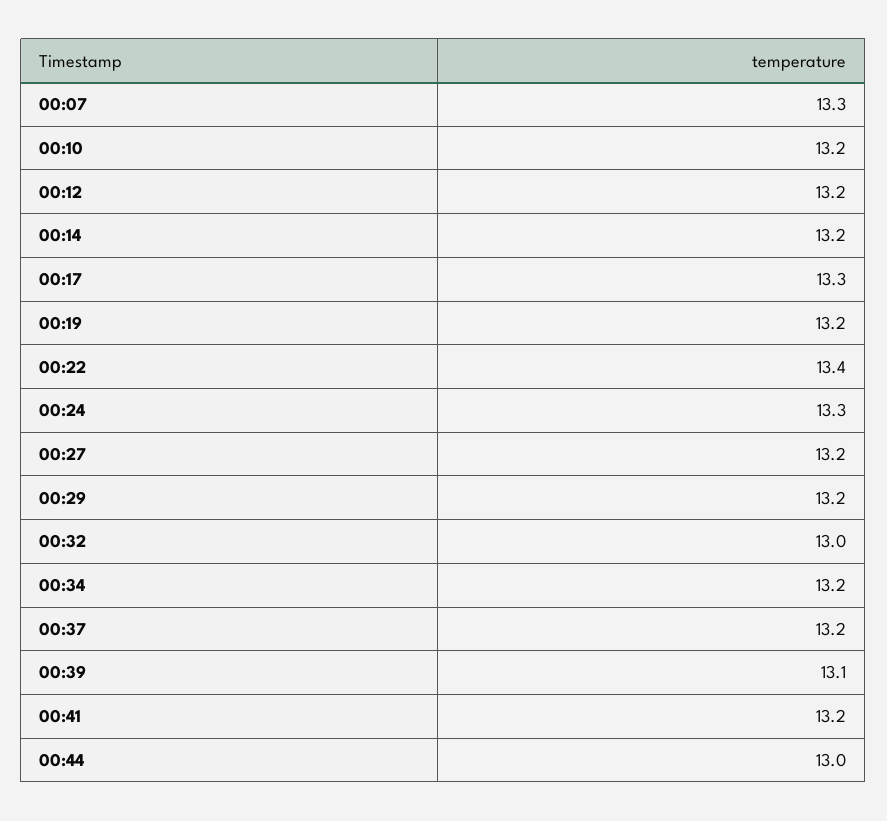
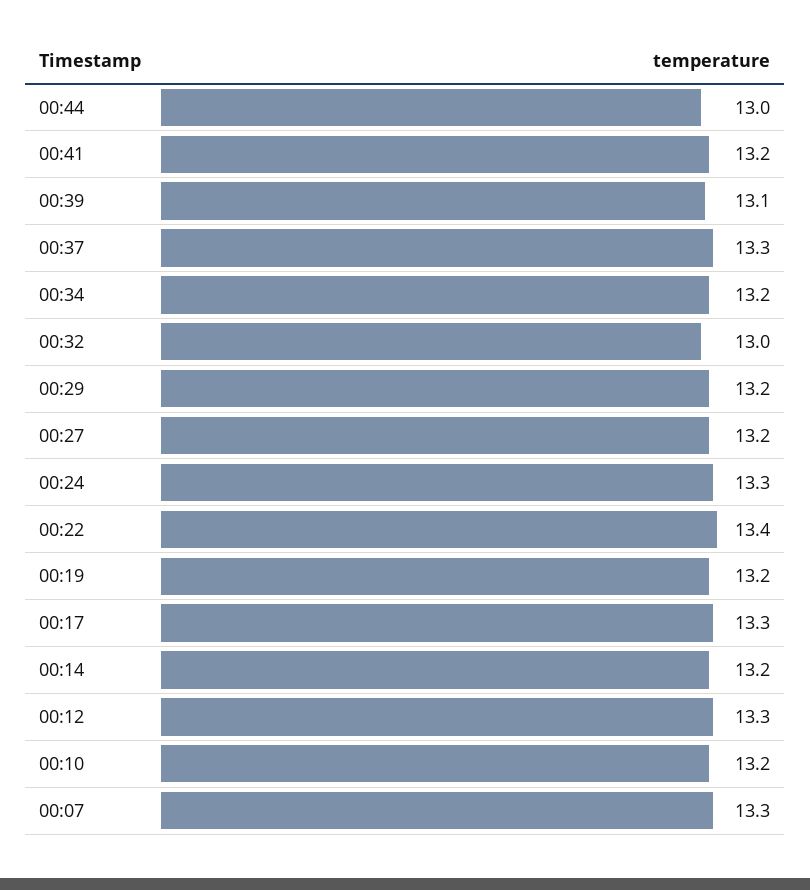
  {
    "00:07": 13.3,
    "00:10": 13.2,
-   "00:12": 13.2,
+   "00:12": 13.3,
    "00:14": 13.2,
    "00:17": 13.3,
    "00:19": 13.2,
    "00:22": 13.4,
    "00:24": 13.3,
    "00:27": 13.2,
    "00:29": 13.2,
    "00:32": 13,
    "00:34": 13.2,
-   "00:37": 13.2,
+   "00:37": 13.3,
    "00:39": 13.1,
    "00:41": 13.2,
    "00:44": 13
  }

